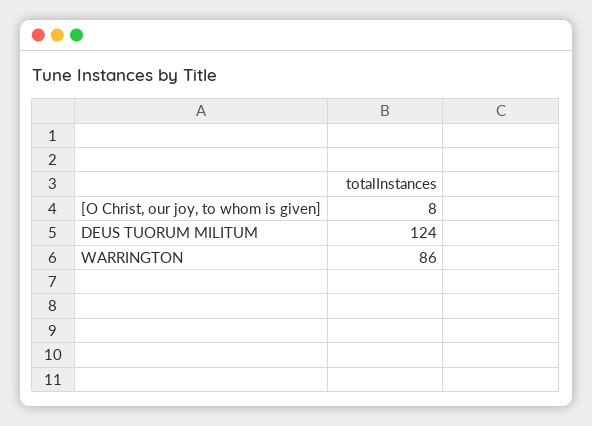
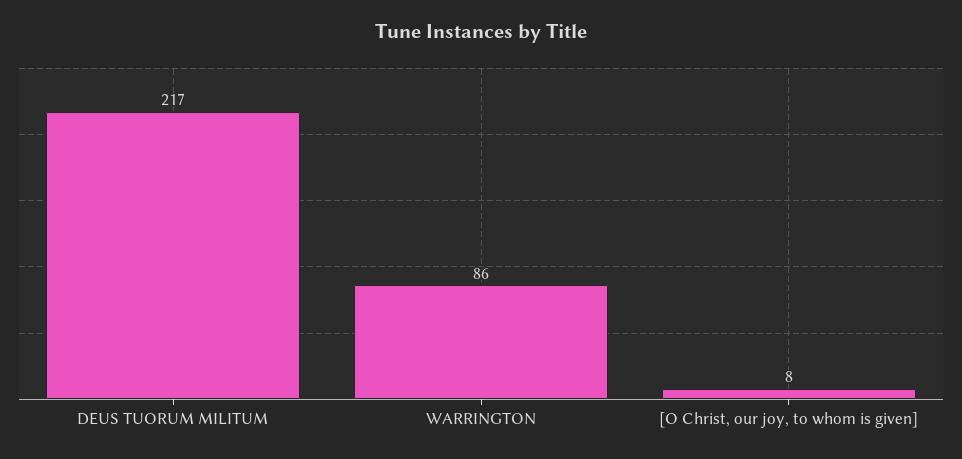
  {
    "[O Christ, our joy, to whom is given]": 8,
-   "DEUS TUORUM MILITUM": 124,
+   "DEUS TUORUM MILITUM": 217,
    "WARRINGTON": 86
  }

